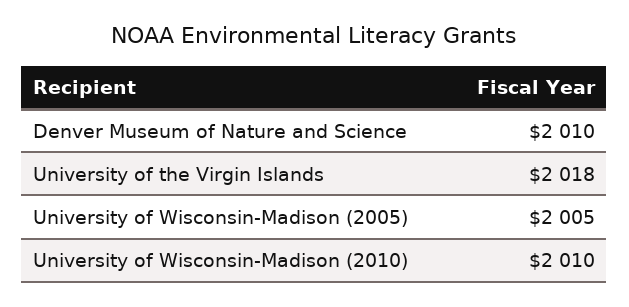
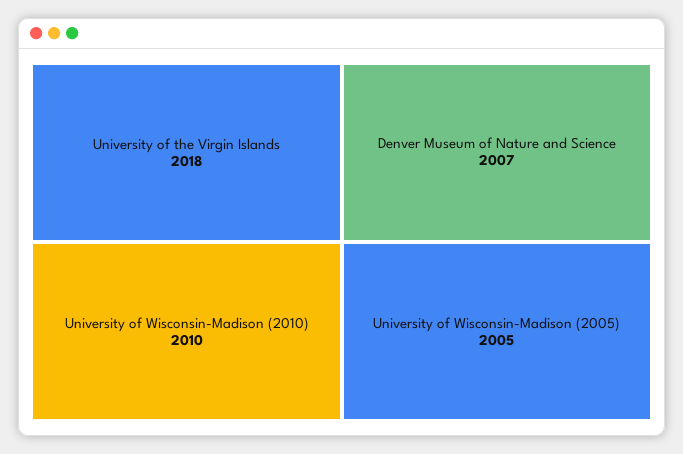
  {
-   "Denver Museum of Nature and Science": 2010,
+   "Denver Museum of Nature and Science": 2007,
    "University of the Virgin Islands": 2018,
    "University of Wisconsin-Madison (2005)": 2005,
    "University of Wisconsin-Madison (2010)": 2010
  }

